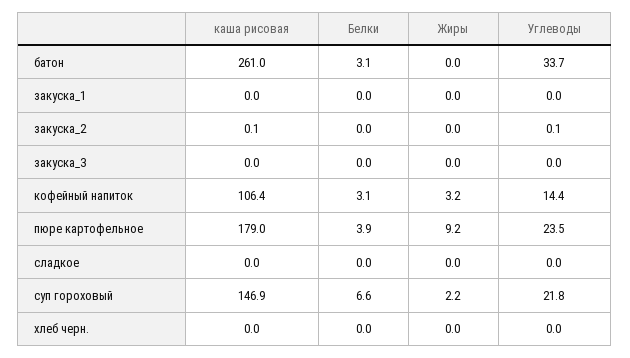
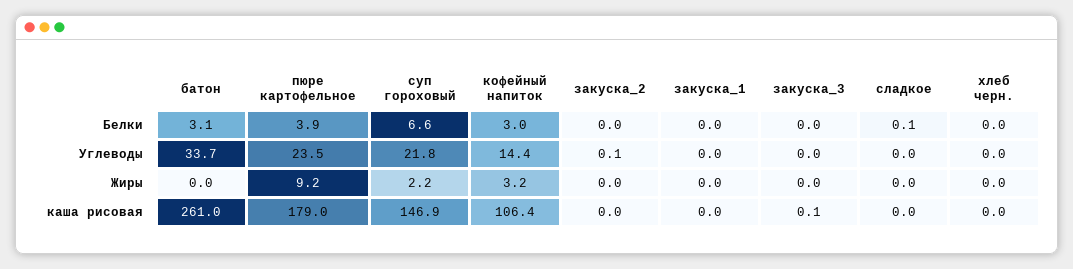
  {
    "каша рисовая": {
      "батон": 261,
      "закуска_1": 0,
-     "закуска_2": 0.1,
+     "закуска_2": 0,
-     "закуска_3": 0,
+     "закуска_3": 0.1,
      "кофейный напиток": 106.4,
      "пюре картофельное": 179,
      "сладкое": 0,
      "суп гороховый": 146.9,
      "хлеб черн.": 0
    },
    "Белки": {
      "батон": 3.1,
      "закуска_1": 0,
      "закуска_2": 0,
      "закуска_3": 0,
-     "кофейный напиток": 3.1,
+     "кофейный напиток": 3,
      "пюре картофельное": 3.9,
-     "сладкое": 0,
+     "сладкое": 0.1,
      "суп гороховый": 6.6,
      "хлеб черн.": 0
    },
    "Жиры": {
      "батон": 0,
      "закуска_1": 0,
      "закуска_2": 0,
      "закуска_3": 0,
      "кофейный напиток": 3.2,
      "пюре картофельное": 9.2,
      "сладкое": 0,
      "суп гороховый": 2.2,
      "хлеб черн.": 0
    },
    "Углеводы": {
      "батон": 33.7,
      "закуска_1": 0,
      "закуска_2": 0.1,
      "закуска_3": 0,
      "кофейный напиток": 14.4,
      "пюре картофельное": 23.5,
      "сладкое": 0,
      "суп гороховый": 21.8,
      "хлеб черн.": 0
    }
  }

